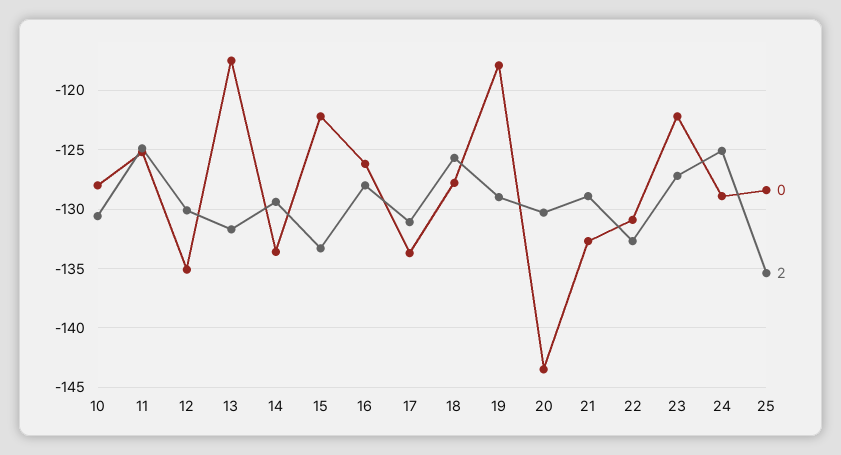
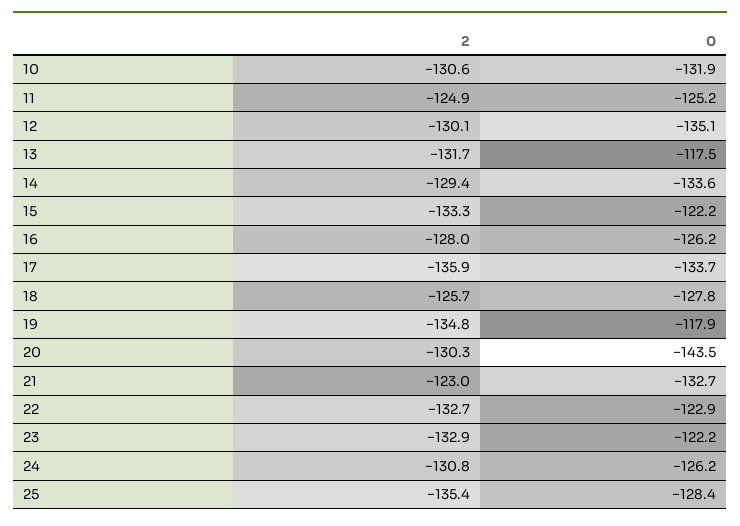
  {
    "0": {
-     "10": -128,
+     "10": -131.9,
      "11": -125.2,
      "12": -135.1,
      "13": -117.5,
      "14": -133.6,
      "15": -122.2,
      "16": -126.2,
      "17": -133.7,
      "18": -127.8,
      "19": -117.9,
      "20": -143.5,
      "21": -132.7,
-     "22": -131,
+     "22": -122.9,
      "23": -122.2,
-     "24": -129,
+     "24": -126.2,
      "25": -128.4
    },
    "2": {
      "10": -130.6,
      "11": -124.9,
      "12": -130.1,
      "13": -131.7,
      "14": -129.4,
      "15": -133.3,
      "16": -128,
-     "17": -131,
+     "17": -135.9,
      "18": -125.7,
-     "19": -129,
+     "19": -134.8,
      "20": -130.3,
-     "21": -129,
+     "21": -123,
      "22": -132.7,
-     "23": -127,
+     "23": -132.9,
-     "24": -125,
+     "24": -130.8,
      "25": -135.4
    }
  }

